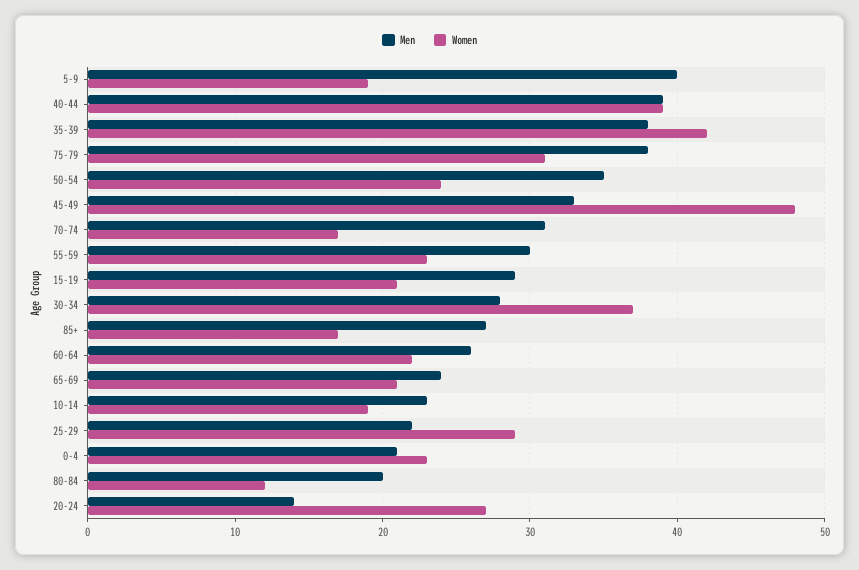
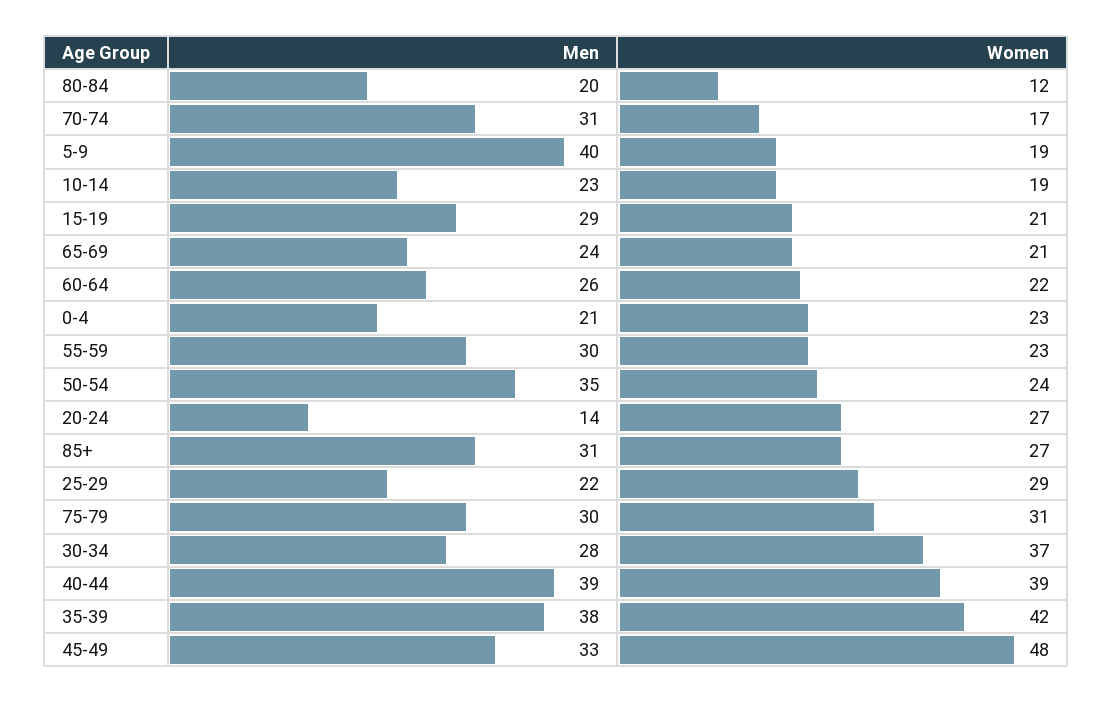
  {
    "Men": {
      "5-9": 40,
      "40-44": 39,
      "35-39": 38,
-     "75-79": 38,
+     "75-79": 30,
      "50-54": 35,
      "45-49": 33,
      "70-74": 31,
      "55-59": 30,
      "15-19": 29,
      "30-34": 28,
-     "85+": 27,
+     "85+": 31,
      "60-64": 26,
      "65-69": 24,
      "10-14": 23,
      "25-29": 22,
      "0-4": 21,
      "80-84": 20,
      "20-24": 14
    },
    "Women": {
      "5-9": 19,
      "40-44": 39,
      "35-39": 42,
      "75-79": 31,
      "50-54": 24,
      "45-49": 48,
      "70-74": 17,
      "55-59": 23,
      "15-19": 21,
      "30-34": 37,
-     "85+": 17,
+     "85+": 27,
      "60-64": 22,
      "65-69": 21,
      "10-14": 19,
      "25-29": 29,
      "0-4": 23,
      "80-84": 12,
      "20-24": 27
    }
  }

